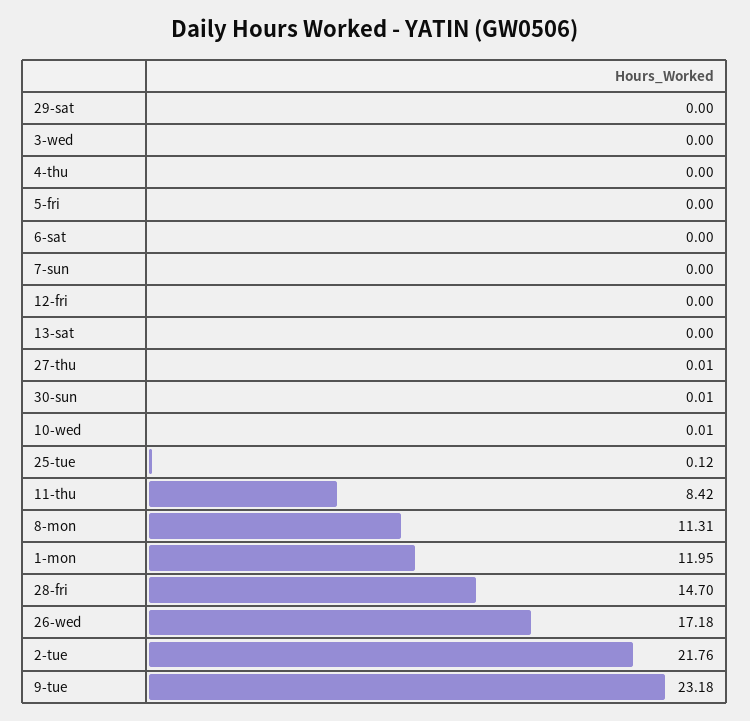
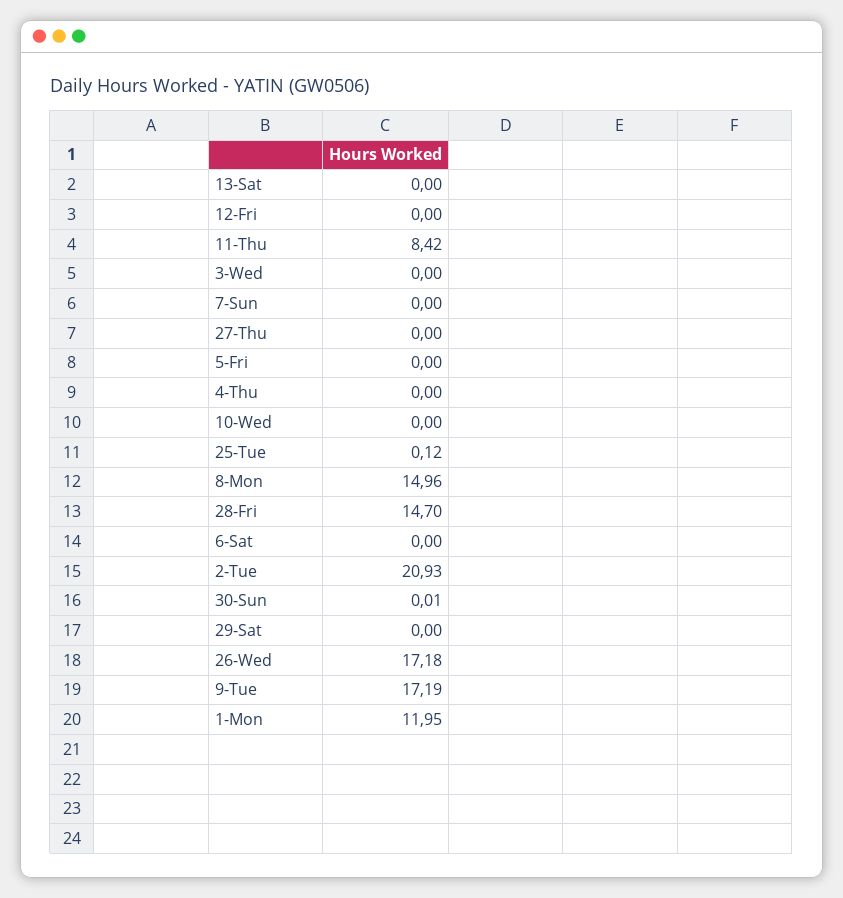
  {
    "29-sat": 0,
    "3-wed": 0,
    "4-thu": 0,
    "5-fri": 0,
    "6-sat": 0,
    "7-sun": 0,
    "12-fri": 0,
    "13-sat": 0,
-   "27-thu": 0.01,
+   "27-thu": 0,
    "30-sun": 0.01,
-   "10-wed": 0.01,
+   "10-wed": 0,
    "25-tue": 0.12,
    "11-thu": 8.42,
-   "8-mon": 11.31,
+   "8-mon": 14.96,
    "1-mon": 11.95,
    "28-fri": 14.7,
    "26-wed": 17.18,
-   "2-tue": 21.76,
+   "2-tue": 20.93,
-   "9-tue": 23.18
+   "9-tue": 17.19
  }

